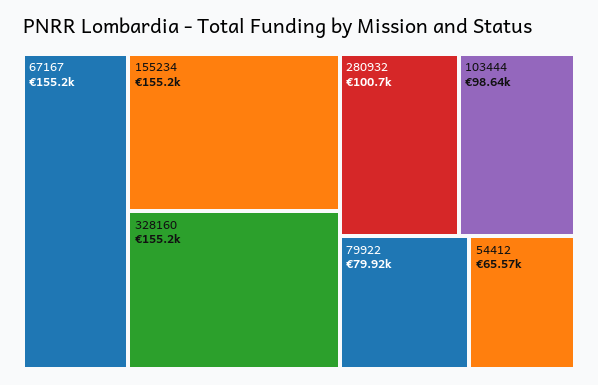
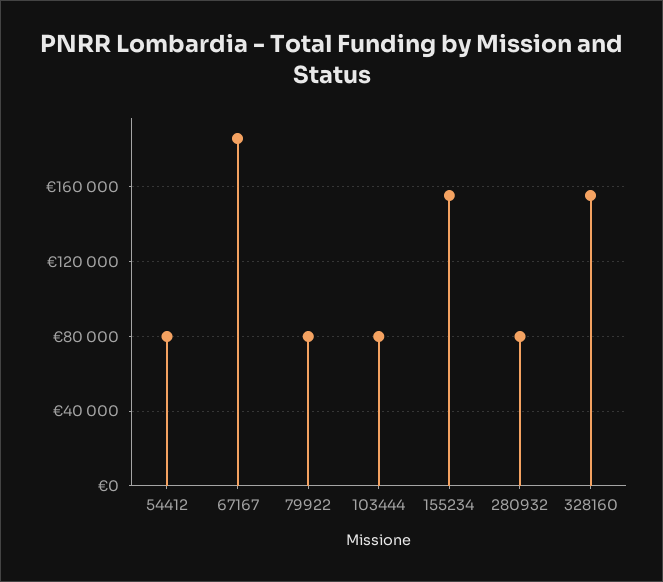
  {
-   "67167": 155200,
+   "67167": 185000,
    "155234": 155200,
    "328160": 155200,
-   "280932": 100700,
+   "280932": 80000,
-   "103444": 98640,
+   "103444": 80000,
    "79922": 79920,
-   "54412": 65570
+   "54412": 80000
  }

